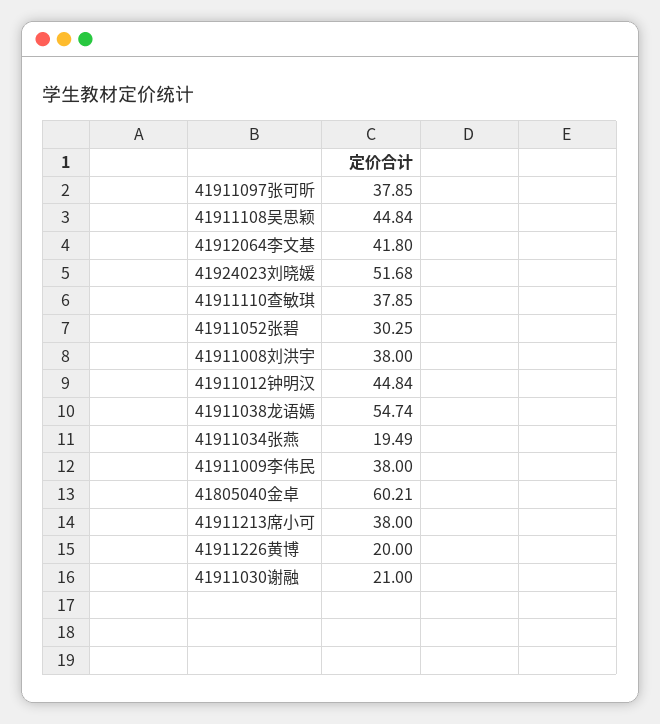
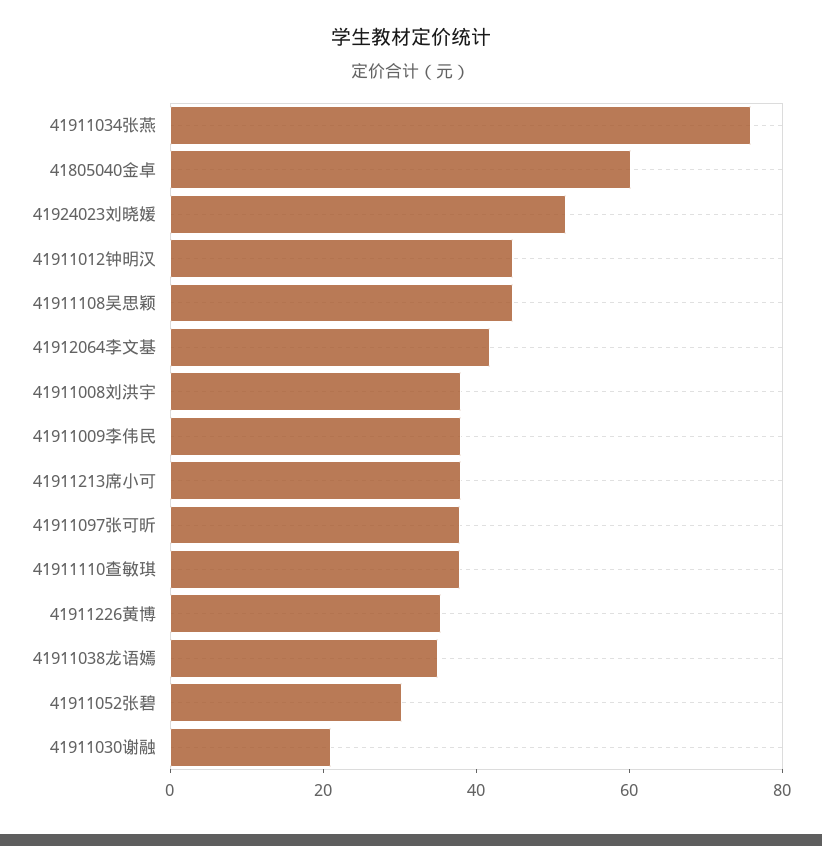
  {
    "41911097张可昕": 37.85,
    "41911108吴思颖": 44.84,
    "41912064李文基": 41.8,
    "41924023刘晓媛": 51.68,
    "41911110查敏琪": 37.85,
    "41911052张碧": 30.25,
    "41911008刘洪宇": 38,
    "41911012钟明汉": 44.84,
-   "41911038龙语嫣": 54.74,
+   "41911038龙语嫣": 35,
-   "41911034张燕": 19.49,
+   "41911034张燕": 75,
    "41911009李伟民": 38,
    "41805040金卓": 60.21,
    "41911213席小可": 38,
-   "41911226黄博": 20,
+   "41911226黄博": 35,
    "41911030谢融": 21
  }

